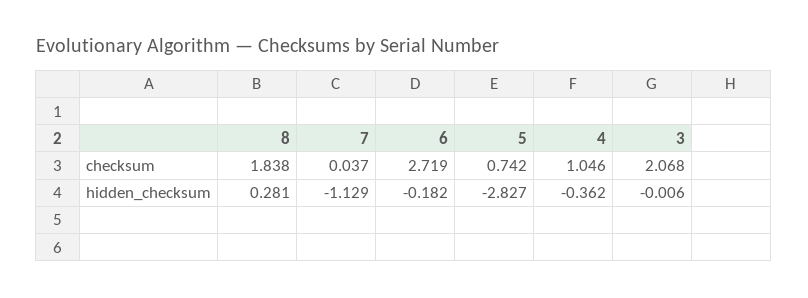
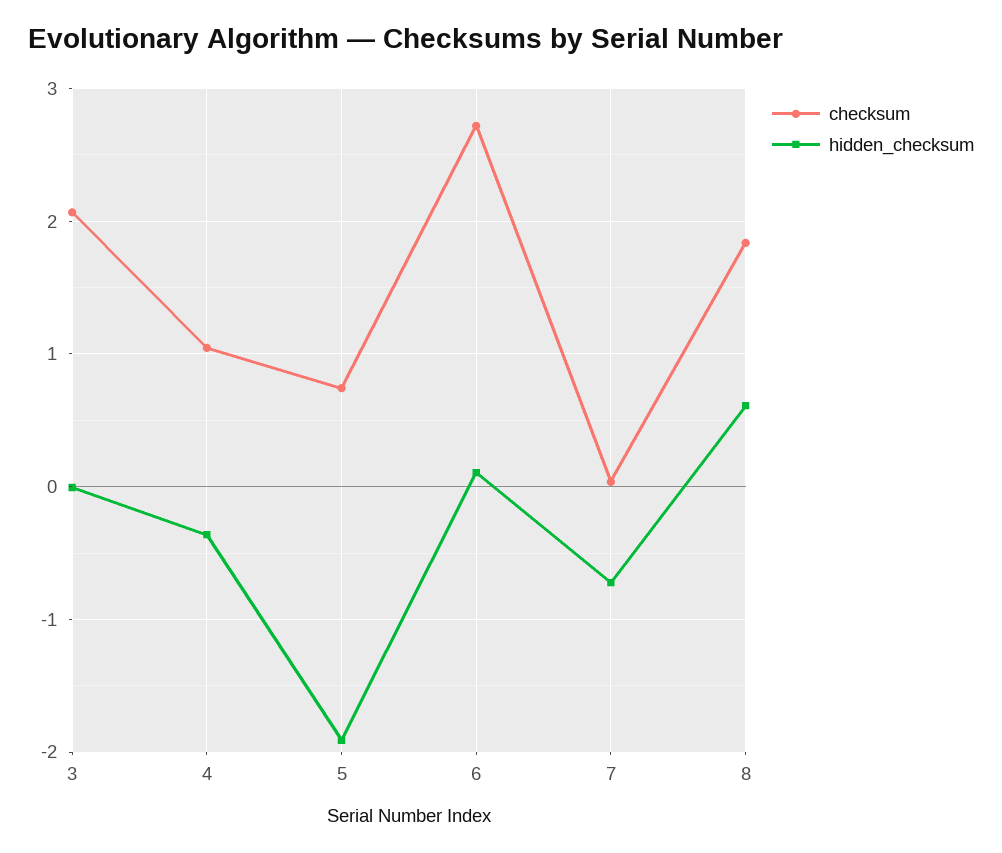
  {
    "checksum": {
      "8": 1.838,
      "7": 0.037,
      "6": 2.719,
      "5": 0.742,
      "4": 1.046,
      "3": 2.068
    },
    "hidden_checksum": {
-     "8": 0.281,
+     "8": 0.6,
-     "7": -1.129,
+     "7": -0.7,
-     "6": -0.182,
+     "6": 0.1,
-     "5": -2.827,
+     "5": -1.9,
      "4": -0.362,
      "3": -0.006
    }
  }

